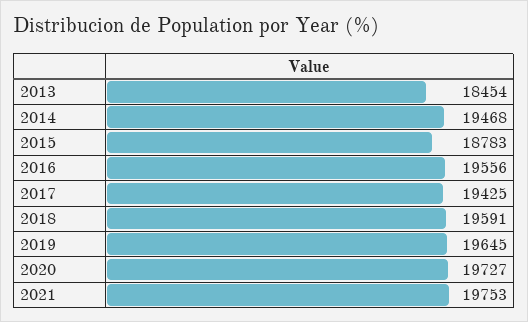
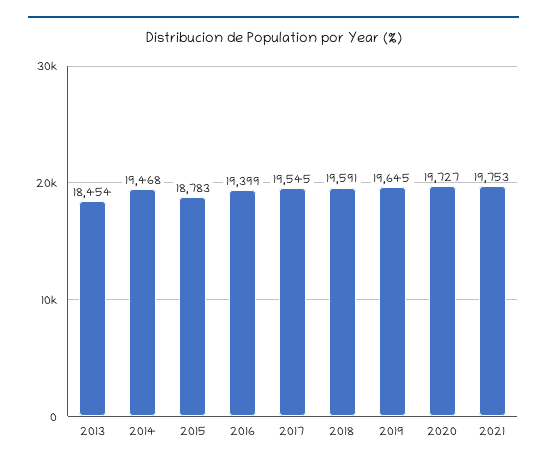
  {
    "2013": 18454,
    "2014": 19468,
    "2015": 18783,
-   "2016": 19556,
+   "2016": 19399,
-   "2017": 19425,
+   "2017": 19545,
    "2018": 19591,
    "2019": 19645,
    "2020": 19727,
    "2021": 19753
  }

